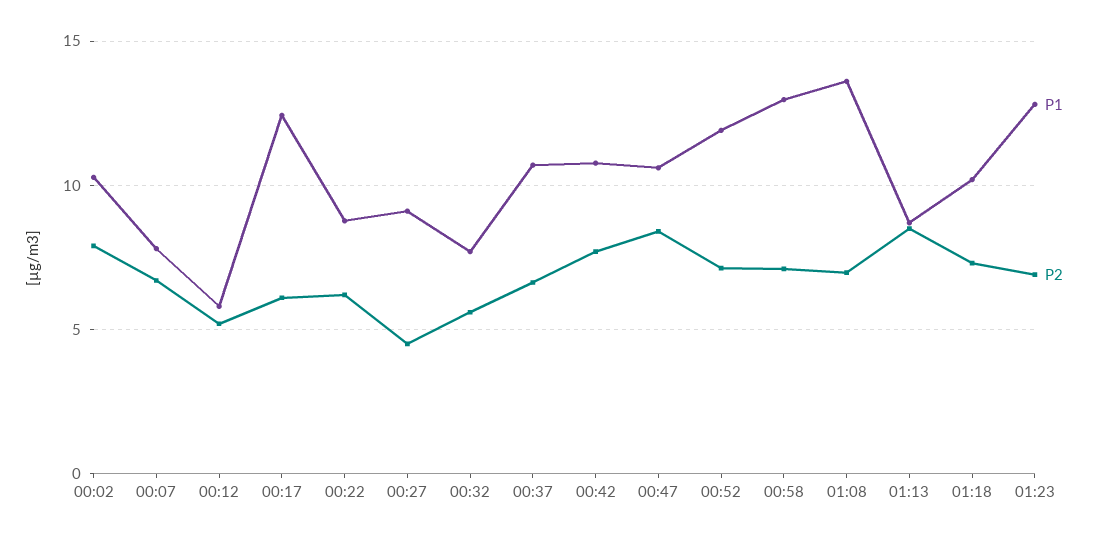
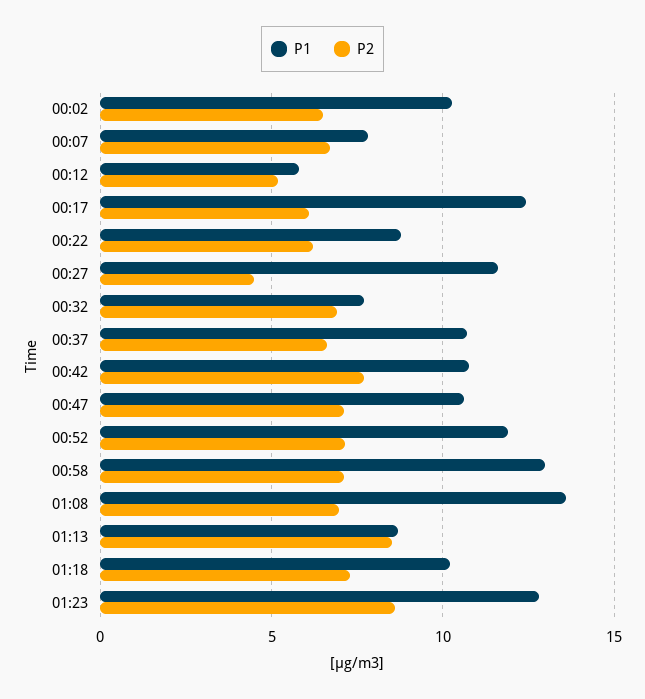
  {
    "P1": {
      "00:02": 10.5,
      "00:07": 8,
      "00:12": 6,
      "00:17": 12.5,
      "00:22": 9,
-     "00:27": 9,
+     "00:27": 11.5,
      "00:32": 7.5,
      "00:37": 10.5,
      "00:42": 11,
      "00:47": 10.5,
      "00:52": 12,
      "00:58": 13,
      "01:08": 13.5,
      "01:13": 8.5,
      "01:18": 10,
      "01:23": 13
    },
    "P2": {
-     "00:02": 8,
+     "00:02": 6.5,
      "00:07": 6.5,
      "00:12": 5,
      "00:17": 6,
      "00:22": 6,
      "00:27": 4.5,
-     "00:32": 5.5,
+     "00:32": 7,
      "00:37": 6.5,
      "00:42": 7.5,
-     "00:47": 8.5,
+     "00:47": 7,
      "00:52": 7,
      "00:58": 7,
      "01:08": 7,
      "01:13": 8.5,
      "01:18": 7.5,
-     "01:23": 7
+     "01:23": 8.5
    }
  }

